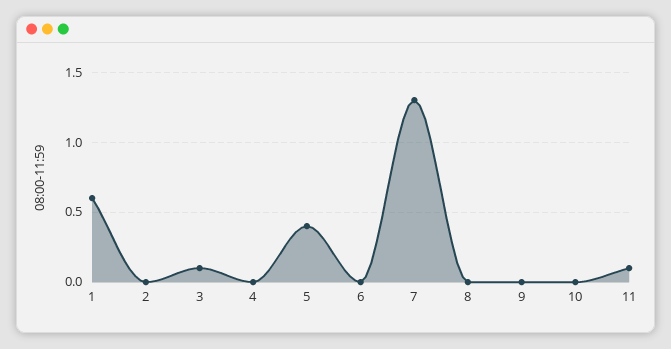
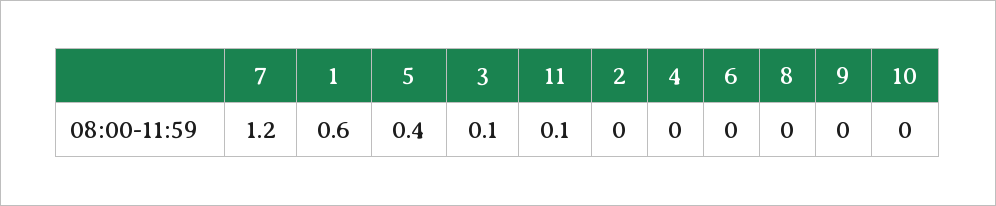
  {
    "1": 0.6,
    "2": 0,
    "3": 0.1,
    "4": 0,
    "5": 0.4,
    "6": 0,
-   "7": 1.3,
+   "7": 1.2,
    "8": 0,
    "9": 0,
    "10": 0,
    "11": 0.1
  }

